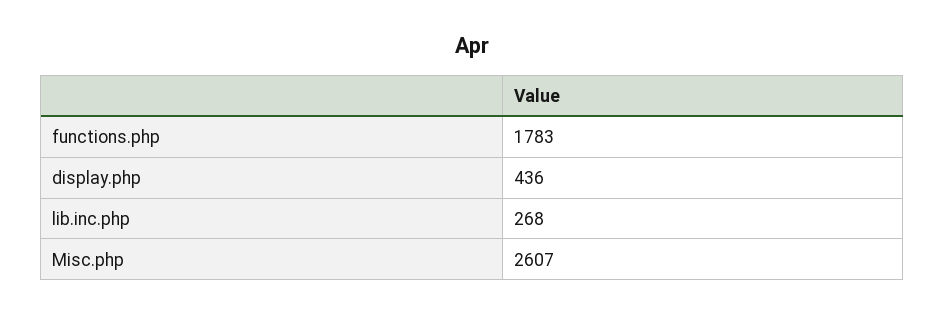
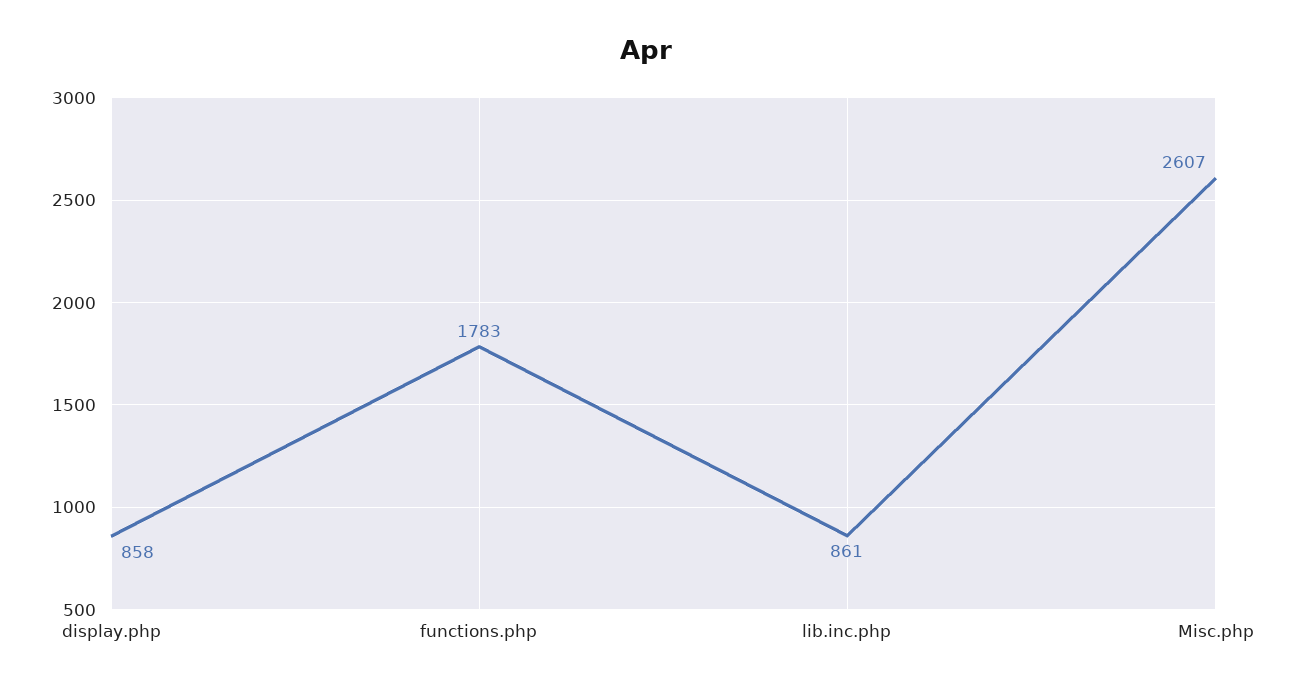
  {
    "functions.php": 1783,
-   "display.php": 436,
+   "display.php": 858,
-   "lib.inc.php": 268,
+   "lib.inc.php": 861,
    "Misc.php": 2607
  }

